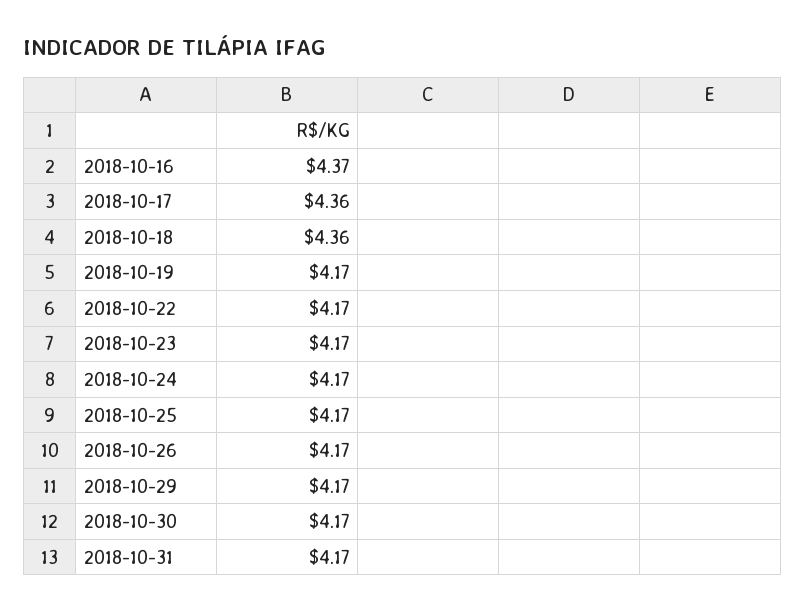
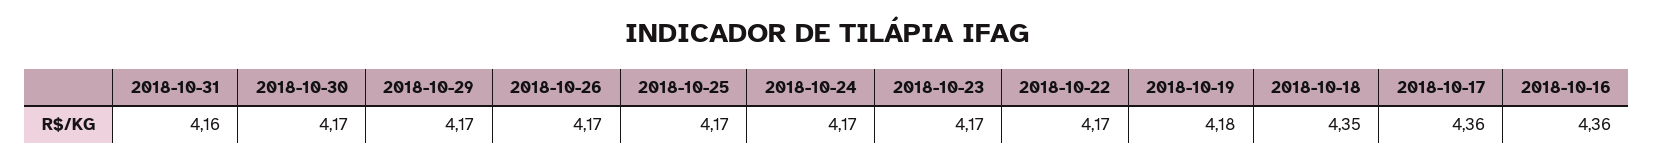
  {
-   "2018-10-16": 4.37,
+   "2018-10-16": 4.36,
    "2018-10-17": 4.36,
-   "2018-10-18": 4.36,
+   "2018-10-18": 4.35,
-   "2018-10-19": 4.17,
+   "2018-10-19": 4.18,
    "2018-10-22": 4.17,
    "2018-10-23": 4.17,
    "2018-10-24": 4.17,
    "2018-10-25": 4.17,
    "2018-10-26": 4.17,
    "2018-10-29": 4.17,
    "2018-10-30": 4.17,
-   "2018-10-31": 4.17
+   "2018-10-31": 4.16
  }

